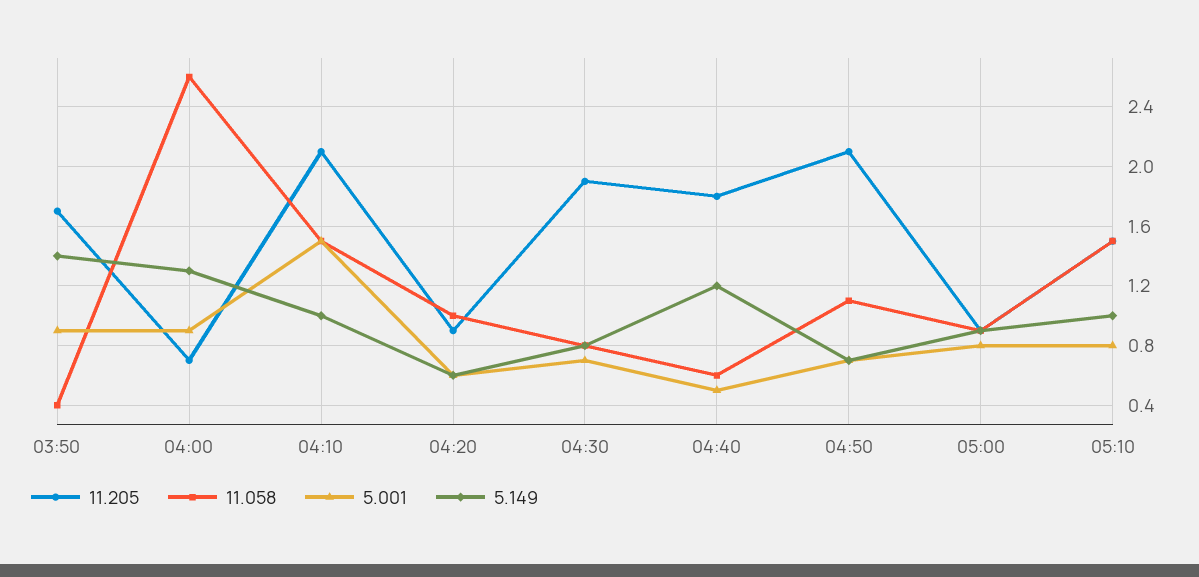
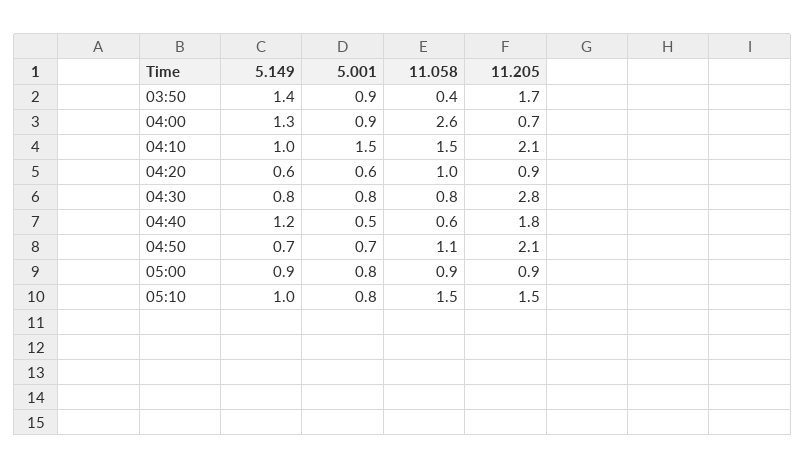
  {
    "11.205": {
      "03:50": 1.7,
      "04:00": 0.7,
      "04:10": 2.1,
      "04:20": 0.9,
-     "04:30": 1.9,
+     "04:30": 2.8,
      "04:40": 1.8,
      "04:50": 2.1,
      "05:00": 0.9,
      "05:10": 1.5
    },
    "11.058": {
      "03:50": 0.4,
      "04:00": 2.6,
      "04:10": 1.5,
      "04:20": 1,
      "04:30": 0.8,
      "04:40": 0.6,
      "04:50": 1.1,
      "05:00": 0.9,
      "05:10": 1.5
    },
    "5.001": {
      "03:50": 0.9,
      "04:00": 0.9,
      "04:10": 1.5,
      "04:20": 0.6,
-     "04:30": 0.7,
+     "04:30": 0.8,
      "04:40": 0.5,
      "04:50": 0.7,
      "05:00": 0.8,
      "05:10": 0.8
    },
    "5.149": {
      "03:50": 1.4,
      "04:00": 1.3,
      "04:10": 1,
      "04:20": 0.6,
      "04:30": 0.8,
      "04:40": 1.2,
      "04:50": 0.7,
      "05:00": 0.9,
      "05:10": 1
    }
  }

